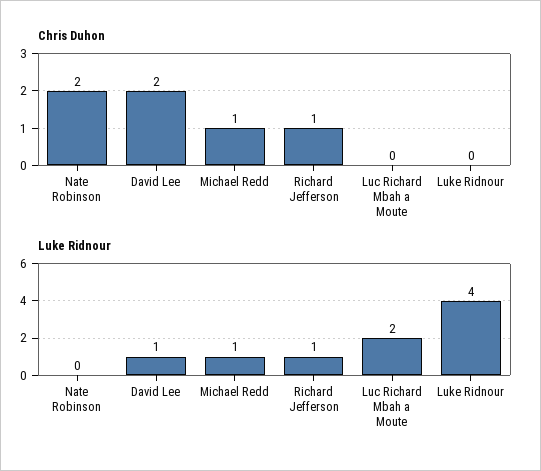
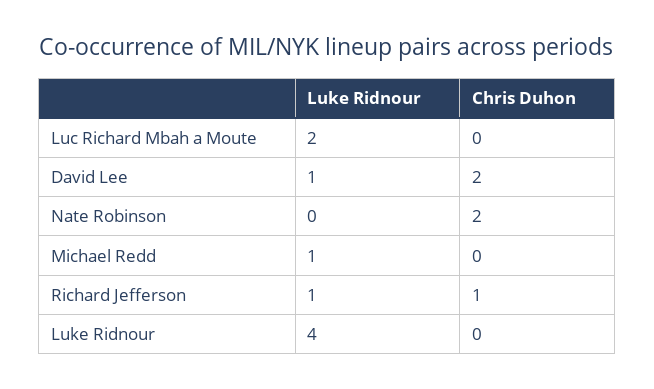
  {
    "Chris Duhon": {
      "Nate Robinson": 2,
      "David Lee": 2,
-     "Michael Redd": 1,
+     "Michael Redd": 0,
      "Richard Jefferson": 1,
      "Luc Richard Mbah a Moute": 0,
      "Luke Ridnour": 0
    },
    "Luke Ridnour": {
      "Nate Robinson": 0,
      "David Lee": 1,
      "Michael Redd": 1,
      "Richard Jefferson": 1,
      "Luc Richard Mbah a Moute": 2,
      "Luke Ridnour": 4
    }
  }

